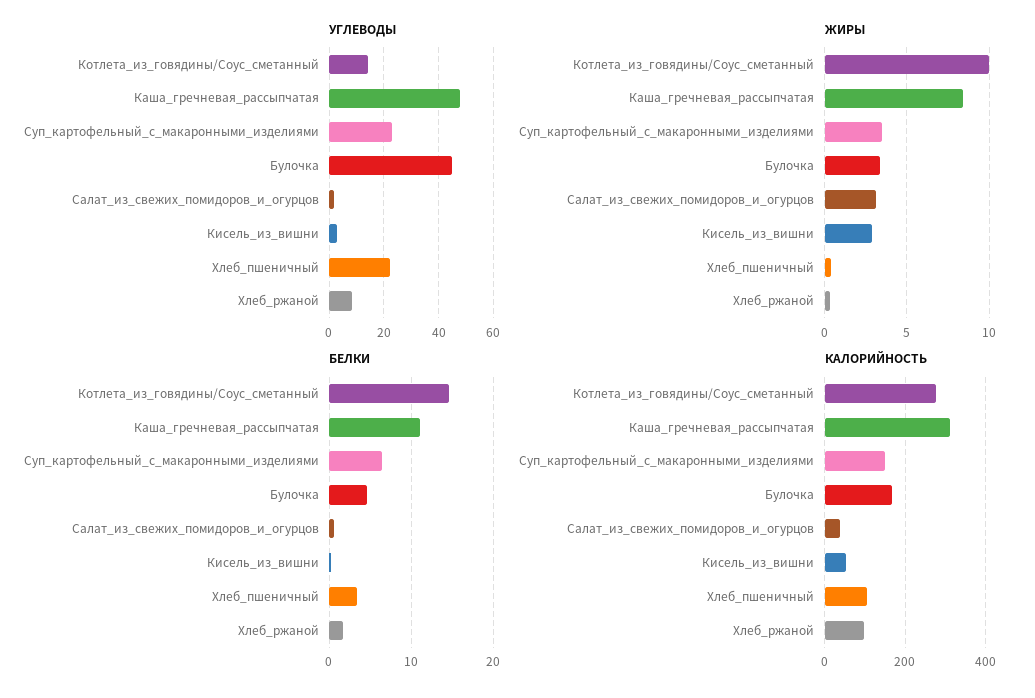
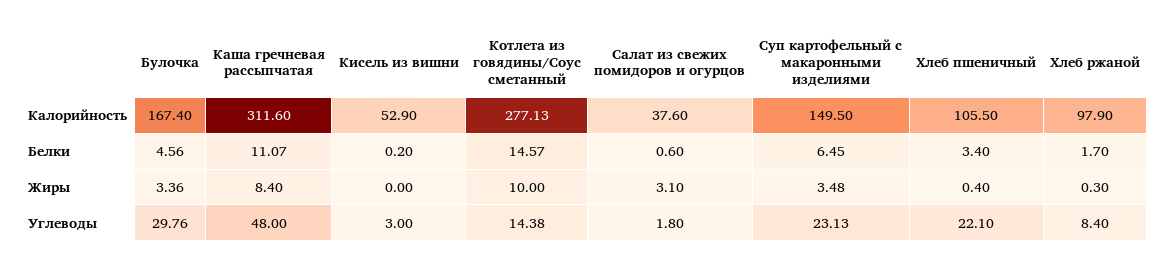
  {
    "УГЛЕВОДЫ": {
      "Котлета_из_говядины/Соус_сметанный": 14.38,
      "Каша_гречневая_рассыпчатая": 48,
      "Суп_картофельный_с_макаронными_изделиями": 23.13,
-     "Булочка": 45,
+     "Булочка": 29.76,
      "Салат_из_свежих_помидоров_и_огурцов": 1.8,
      "Кисель_из_вишни": 3,
      "Хлеб_пшеничный": 22.1,
      "Хлеб_ржаной": 8.4
    },
    "ЖИРЫ": {
      "Котлета_из_говядины/Соус_сметанный": 10,
      "Каша_гречневая_рассыпчатая": 8.4,
      "Суп_картофельный_с_макаронными_изделиями": 3.48,
      "Булочка": 3.36,
      "Салат_из_свежих_помидоров_и_огурцов": 3.1,
-     "Кисель_из_вишни": 3,
+     "Кисель_из_вишни": 0,
      "Хлеб_пшеничный": 0.4,
      "Хлеб_ржаной": 0.3
    },
    "БЕЛКИ": {
      "Котлета_из_говядины/Соус_сметанный": 14.57,
      "Каша_гречневая_рассыпчатая": 11.07,
      "Суп_картофельный_с_макаронными_изделиями": 6.45,
      "Булочка": 4.56,
      "Салат_из_свежих_помидоров_и_огурцов": 0.6,
      "Кисель_из_вишни": 0.2,
      "Хлеб_пшеничный": 3.4,
      "Хлеб_ржаной": 1.7
    },
    "КАЛОРИЙНОСТЬ": {
      "Котлета_из_говядины/Соус_сметанный": 277.13,
      "Каша_гречневая_рассыпчатая": 311.6,
      "Суп_картофельный_с_макаронными_изделиями": 149.5,
      "Булочка": 167.4,
      "Салат_из_свежих_помидоров_и_огурцов": 37.6,
      "Кисель_из_вишни": 52.9,
      "Хлеб_пшеничный": 105.5,
      "Хлеб_ржаной": 97.9
    }
  }

